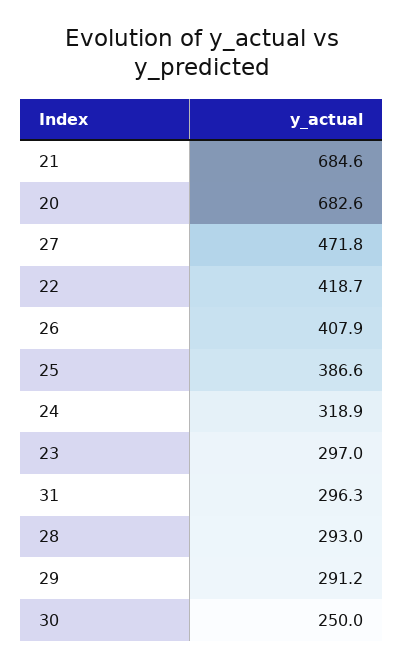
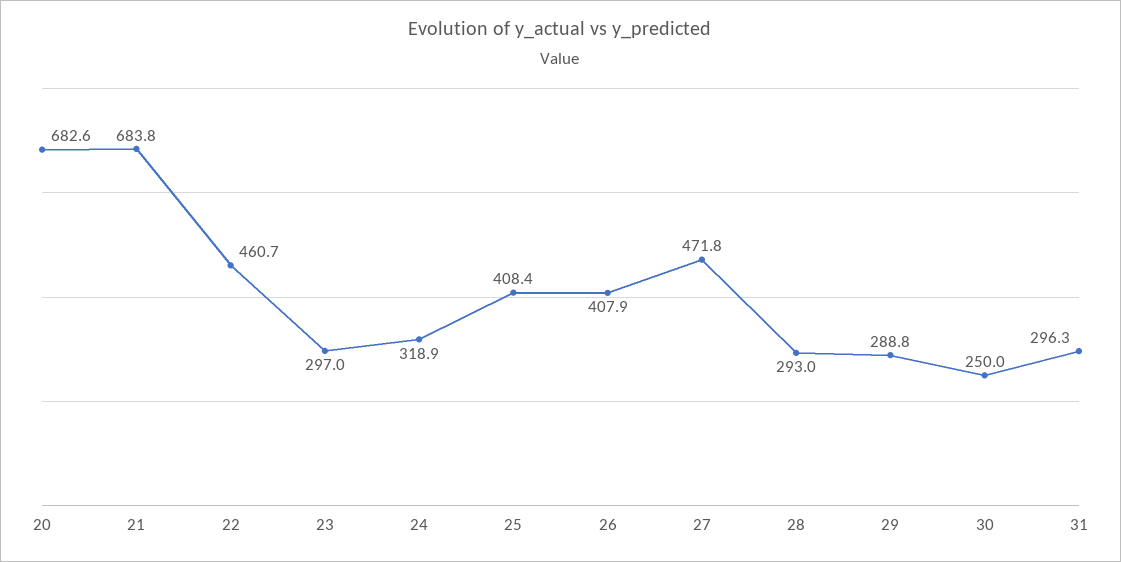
  {
-   "21": 684.6,
+   "21": 683.8,
    "20": 682.6,
    "27": 471.8,
-   "22": 418.7,
+   "22": 460.7,
    "26": 407.9,
-   "25": 386.6,
+   "25": 408.4,
    "24": 318.9,
    "23": 297,
    "31": 296.3,
    "28": 293,
-   "29": 291.2,
+   "29": 288.8,
    "30": 250
  }

